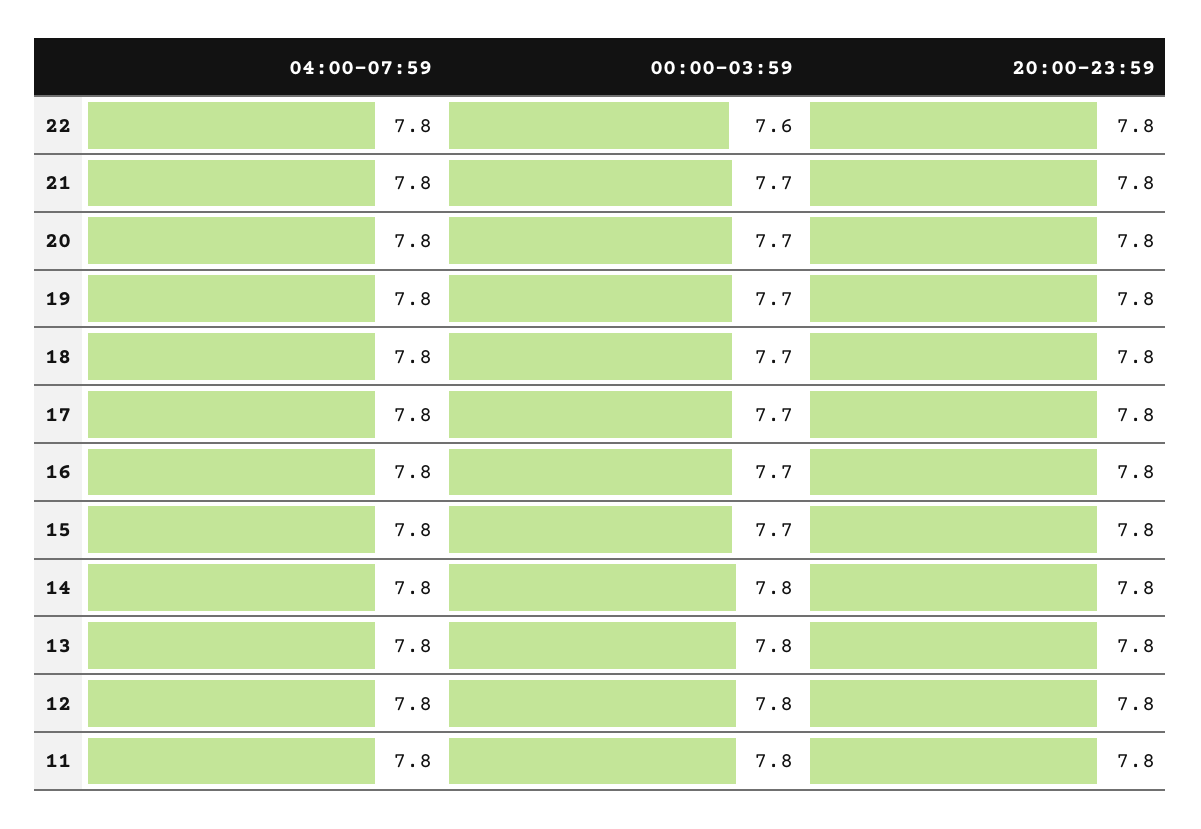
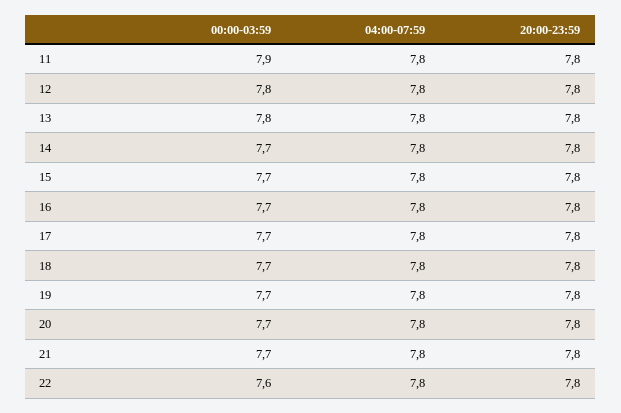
  {
    "04:00-07:59": {
      "22": 7.8,
      "21": 7.8,
      "20": 7.8,
      "19": 7.8,
      "18": 7.8,
      "17": 7.8,
      "16": 7.8,
      "15": 7.8,
      "14": 7.8,
      "13": 7.8,
      "12": 7.8,
      "11": 7.8
    },
    "00:00-03:59": {
      "22": 7.6,
      "21": 7.7,
      "20": 7.7,
      "19": 7.7,
      "18": 7.7,
      "17": 7.7,
      "16": 7.7,
      "15": 7.7,
-     "14": 7.8,
+     "14": 7.7,
      "13": 7.8,
      "12": 7.8,
-     "11": 7.8
+     "11": 7.9
    },
    "20:00-23:59": {
      "22": 7.8,
      "21": 7.8,
      "20": 7.8,
      "19": 7.8,
      "18": 7.8,
      "17": 7.8,
      "16": 7.8,
      "15": 7.8,
      "14": 7.8,
      "13": 7.8,
      "12": 7.8,
      "11": 7.8
    }
  }

